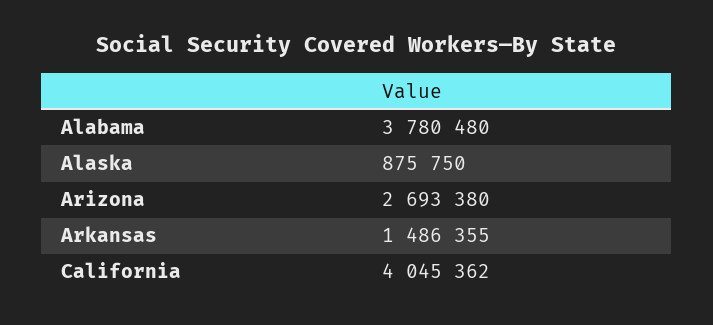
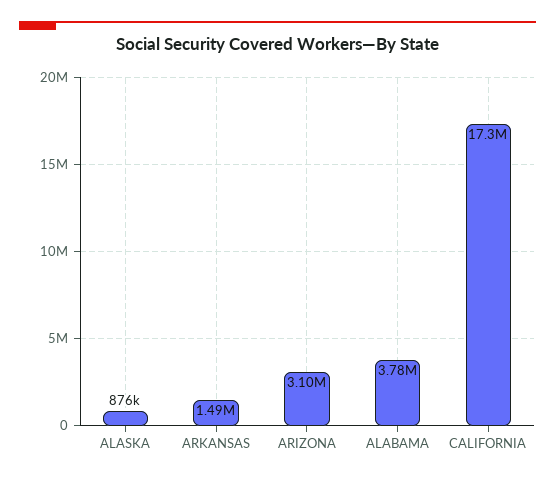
  {
    "Alabama": 3780480,
    "Alaska": 875750,
-   "Arizona": 2693380,
+   "Arizona": 3100000,
    "Arkansas": 1486355,
-   "California": 4045362
+   "California": 17300000
  }

